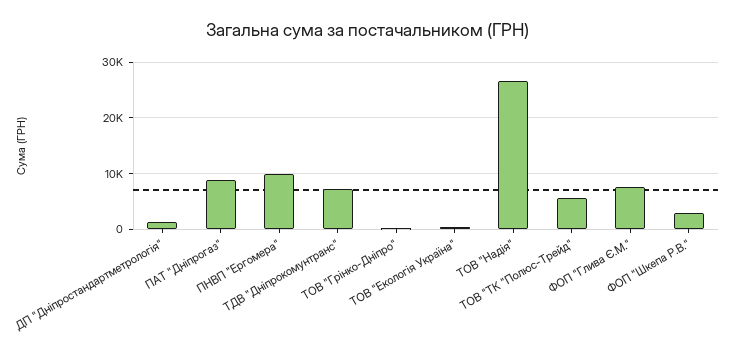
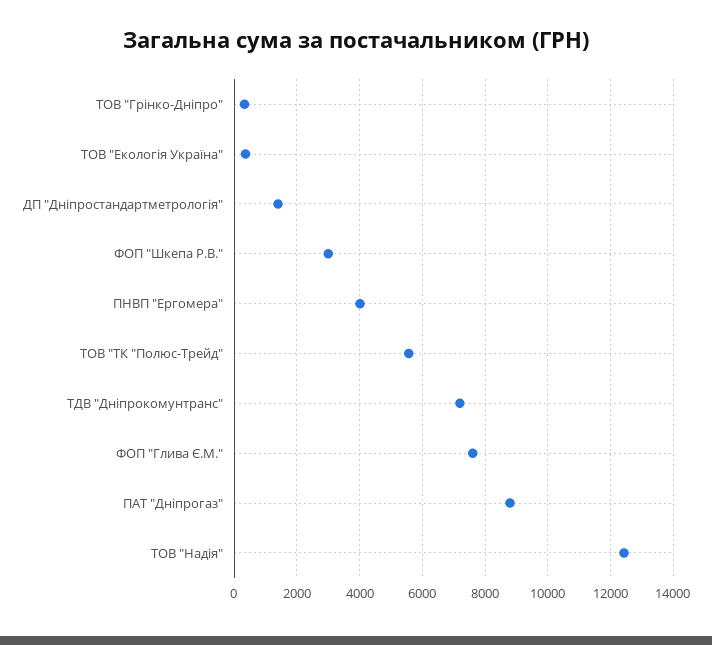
  {
    "ДП \"Дніпростандартметрологія\"": 1400,
    "ПАТ \"Дніпрогаз\"": 8800,
-   "ПНВП \"Ергомера\"": 10000,
+   "ПНВП \"Ергомера\"": 4000,
    "ТДВ \"Дніпрокомунтранс\"": 7200,
    "ТОВ \"Грінко-Дніпро\"": 400,
    "ТОВ \"Екологія Україна\"": 400,
-   "ТОВ \"Надія\"": 26000,
+   "ТОВ \"Надія\"": 12400,
    "ТОВ \"ТК \"Полюс-Трейд\"": 5600,
    "ФОП \"Глива Є.М.\"": 7600,
    "ФОП \"Шкепа Р.В.\"": 3000
  }

